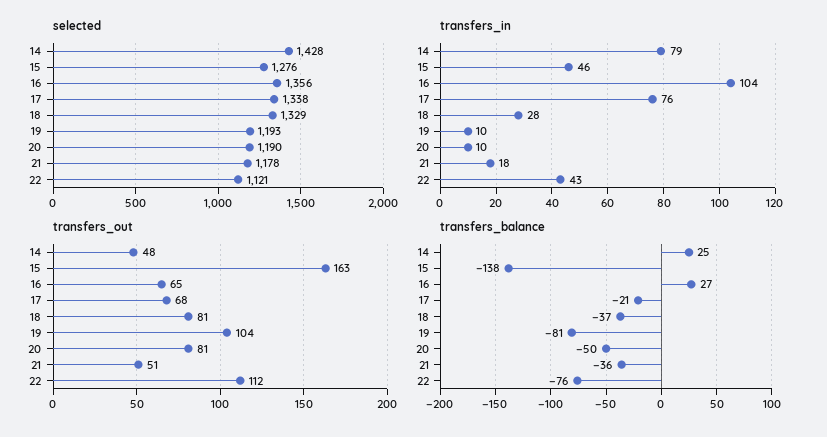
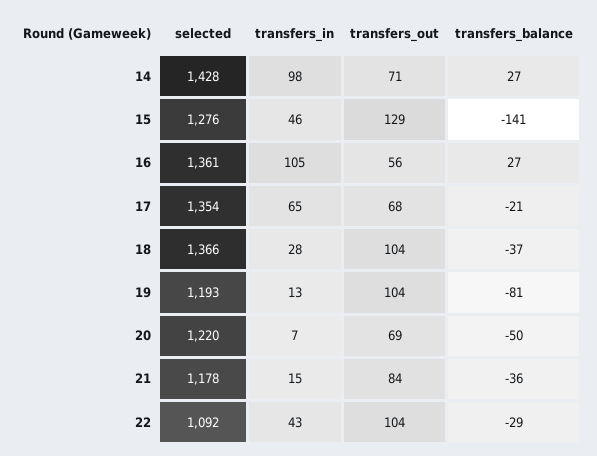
  {
    "selected": {
      "14": 1428,
      "15": 1276,
-     "16": 1356,
+     "16": 1361,
-     "17": 1338,
+     "17": 1354,
-     "18": 1329,
+     "18": 1366,
      "19": 1193,
-     "20": 1190,
+     "20": 1220,
      "21": 1178,
-     "22": 1121
+     "22": 1092
    },
    "transfers_in": {
-     "14": 79,
+     "14": 98,
      "15": 46,
-     "16": 104,
+     "16": 105,
-     "17": 76,
+     "17": 65,
      "18": 28,
-     "19": 10,
+     "19": 13,
-     "20": 10,
+     "20": 7,
-     "21": 18,
+     "21": 15,
      "22": 43
    },
    "transfers_out": {
-     "14": 48,
+     "14": 71,
-     "15": 163,
+     "15": 129,
-     "16": 65,
+     "16": 56,
      "17": 68,
-     "18": 81,
+     "18": 104,
      "19": 104,
-     "20": 81,
+     "20": 69,
-     "21": 51,
+     "21": 84,
-     "22": 112
+     "22": 104
    },
    "transfers_balance": {
-     "14": 25,
+     "14": 27,
-     "15": -138,
+     "15": -141,
      "16": 27,
      "17": -21,
      "18": -37,
      "19": -81,
      "20": -50,
      "21": -36,
-     "22": -76
+     "22": -29
    }
  }

